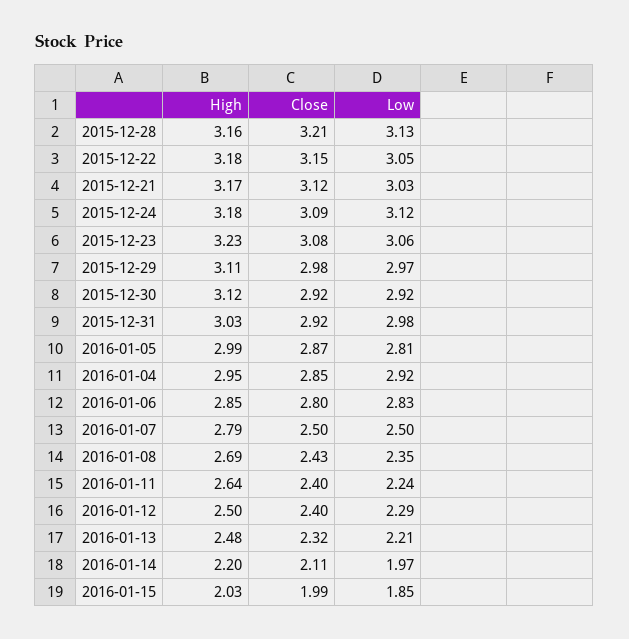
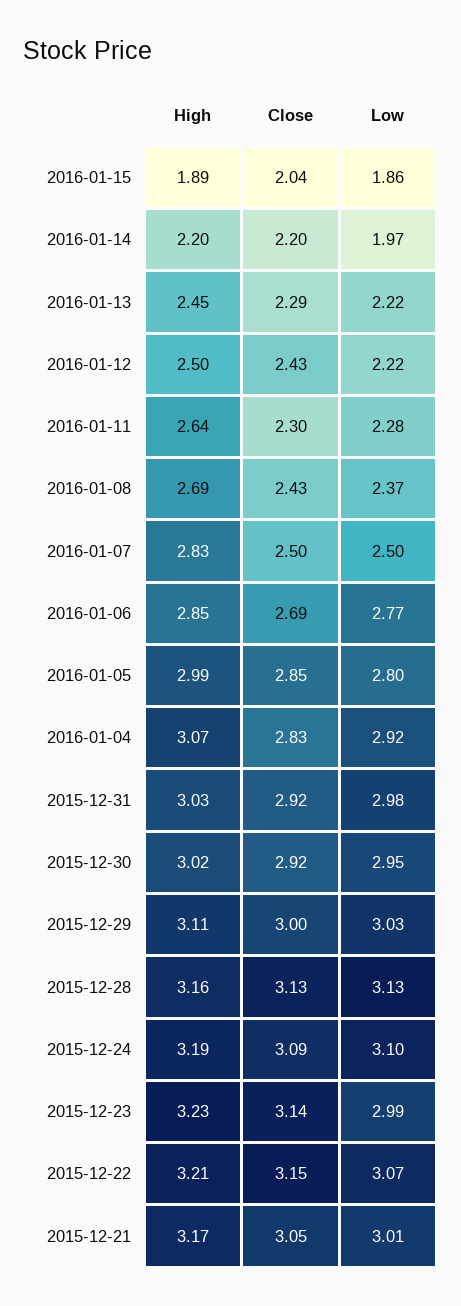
  {
    "High": {
      "2015-12-28": 3.16,
-     "2015-12-22": 3.18,
+     "2015-12-22": 3.21,
      "2015-12-21": 3.17,
-     "2015-12-24": 3.18,
+     "2015-12-24": 3.19,
      "2015-12-23": 3.23,
      "2015-12-29": 3.11,
-     "2015-12-30": 3.12,
+     "2015-12-30": 3.02,
      "2015-12-31": 3.03,
      "2016-01-05": 2.99,
-     "2016-01-04": 2.95,
+     "2016-01-04": 3.07,
      "2016-01-06": 2.85,
-     "2016-01-07": 2.79,
+     "2016-01-07": 2.83,
      "2016-01-08": 2.69,
      "2016-01-11": 2.64,
      "2016-01-12": 2.5,
-     "2016-01-13": 2.48,
+     "2016-01-13": 2.45,
      "2016-01-14": 2.2,
-     "2016-01-15": 2.03
+     "2016-01-15": 1.89
    },
    "Close": {
-     "2015-12-28": 3.21,
+     "2015-12-28": 3.13,
      "2015-12-22": 3.15,
-     "2015-12-21": 3.12,
+     "2015-12-21": 3.05,
      "2015-12-24": 3.09,
-     "2015-12-23": 3.08,
+     "2015-12-23": 3.14,
-     "2015-12-29": 2.98,
+     "2015-12-29": 3,
      "2015-12-30": 2.92,
      "2015-12-31": 2.92,
-     "2016-01-05": 2.87,
+     "2016-01-05": 2.85,
-     "2016-01-04": 2.85,
+     "2016-01-04": 2.83,
-     "2016-01-06": 2.8,
+     "2016-01-06": 2.69,
      "2016-01-07": 2.5,
      "2016-01-08": 2.43,
-     "2016-01-11": 2.4,
+     "2016-01-11": 2.3,
-     "2016-01-12": 2.4,
+     "2016-01-12": 2.43,
-     "2016-01-13": 2.32,
+     "2016-01-13": 2.29,
-     "2016-01-14": 2.11,
+     "2016-01-14": 2.2,
-     "2016-01-15": 1.99
+     "2016-01-15": 2.04
    },
    "Low": {
      "2015-12-28": 3.13,
-     "2015-12-22": 3.05,
+     "2015-12-22": 3.07,
-     "2015-12-21": 3.03,
+     "2015-12-21": 3.01,
-     "2015-12-24": 3.12,
+     "2015-12-24": 3.1,
-     "2015-12-23": 3.06,
+     "2015-12-23": 2.99,
-     "2015-12-29": 2.97,
+     "2015-12-29": 3.03,
-     "2015-12-30": 2.92,
+     "2015-12-30": 2.95,
      "2015-12-31": 2.98,
-     "2016-01-05": 2.81,
+     "2016-01-05": 2.8,
      "2016-01-04": 2.92,
-     "2016-01-06": 2.83,
+     "2016-01-06": 2.77,
      "2016-01-07": 2.5,
-     "2016-01-08": 2.35,
+     "2016-01-08": 2.37,
-     "2016-01-11": 2.24,
+     "2016-01-11": 2.28,
-     "2016-01-12": 2.29,
+     "2016-01-12": 2.22,
-     "2016-01-13": 2.21,
+     "2016-01-13": 2.22,
      "2016-01-14": 1.97,
-     "2016-01-15": 1.85
+     "2016-01-15": 1.86
    }
  }

